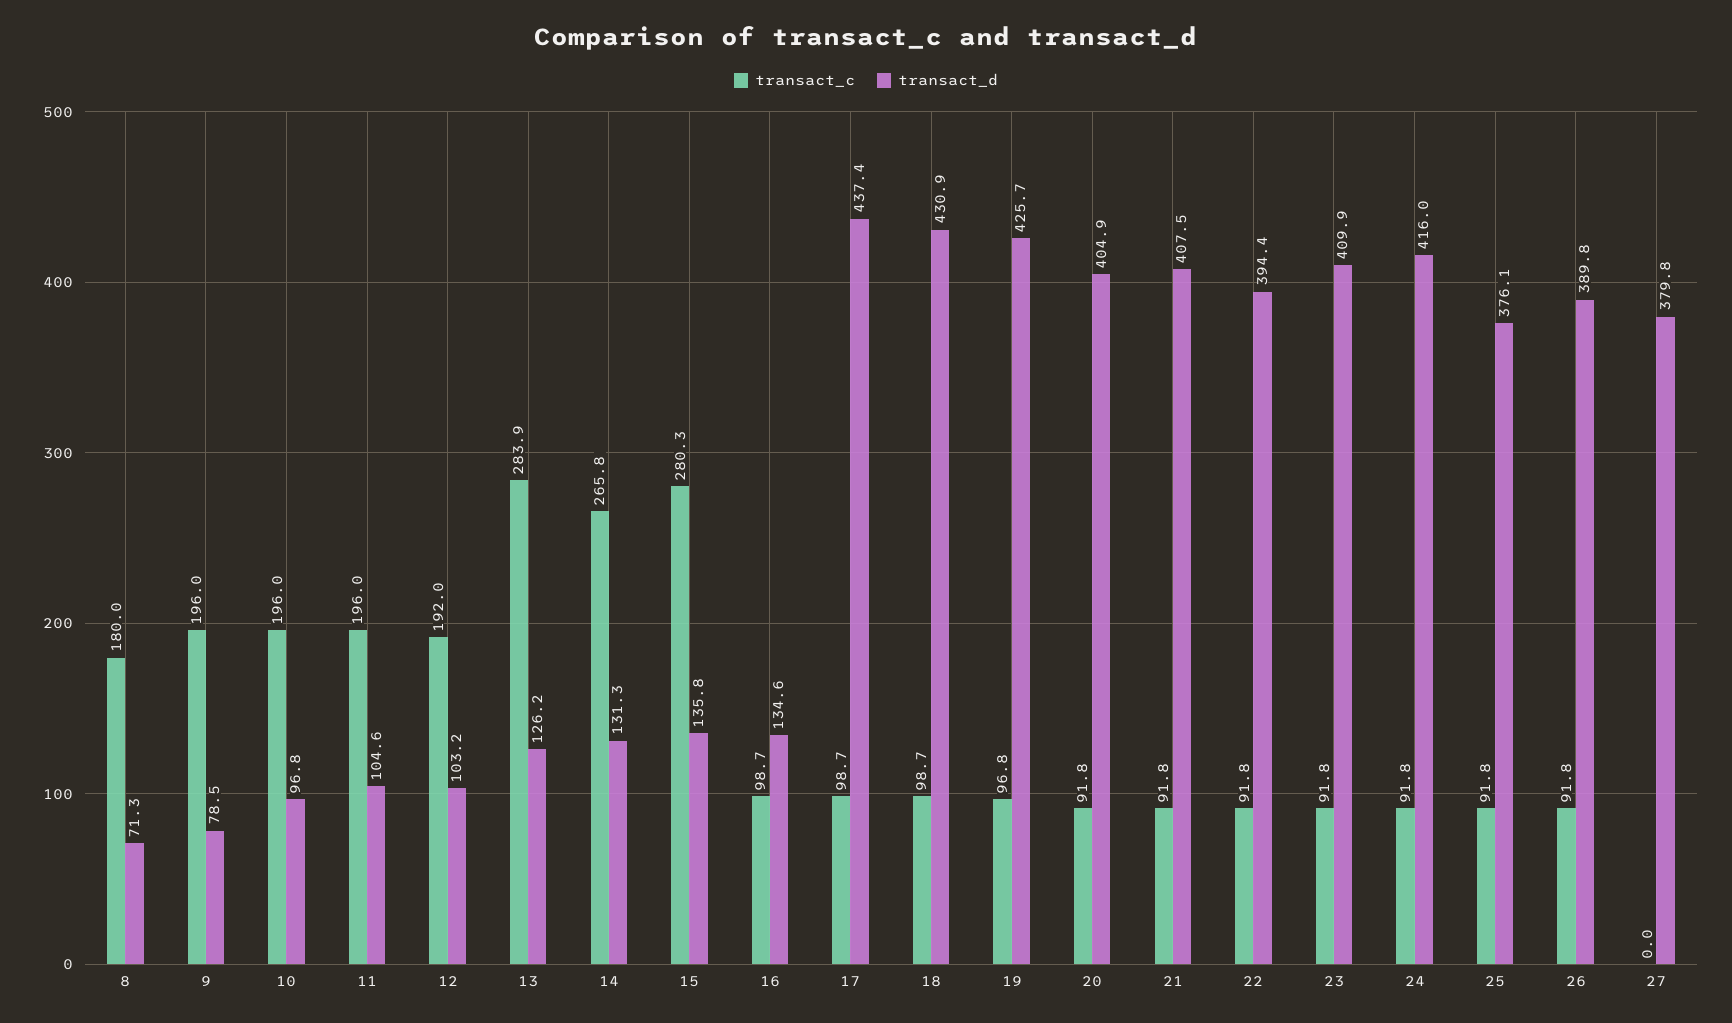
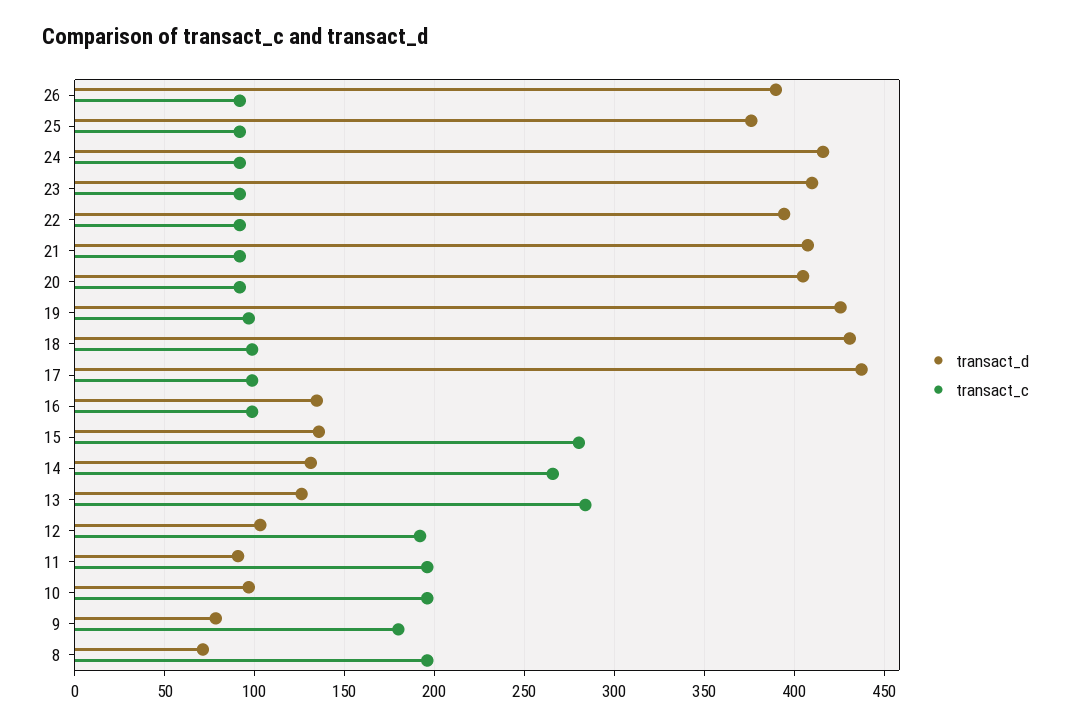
  {
    "transact_c": {
-     "8": 180,
+     "8": 195,
-     "9": 196,
+     "9": 180,
      "10": 196,
      "11": 196,
      "12": 192,
      "13": 283.9,
      "14": 265.8,
      "15": 280.3,
      "16": 98.7,
      "17": 98.7,
      "18": 98.7,
      "19": 96.8,
      "20": 91.8,
      "21": 91.8,
      "22": 91.8,
      "23": 91.8,
      "24": 91.8,
      "25": 91.8,
-     "26": 91.8,
+     "26": 91.8
-     "27": 0
    },
    "transact_d": {
      "8": 71.3,
      "9": 78.5,
      "10": 96.8,
-     "11": 104.6,
+     "11": 90,
      "12": 103.2,
      "13": 126.2,
      "14": 131.3,
      "15": 135.8,
      "16": 134.6,
      "17": 437.4,
      "18": 430.9,
      "19": 425.7,
      "20": 404.9,
      "21": 407.5,
      "22": 394.4,
      "23": 409.9,
      "24": 416,
      "25": 376.1,
-     "26": 389.8,
+     "26": 389.8
-     "27": 379.8
    }
  }

